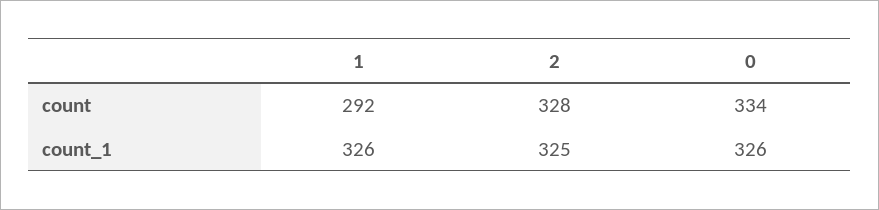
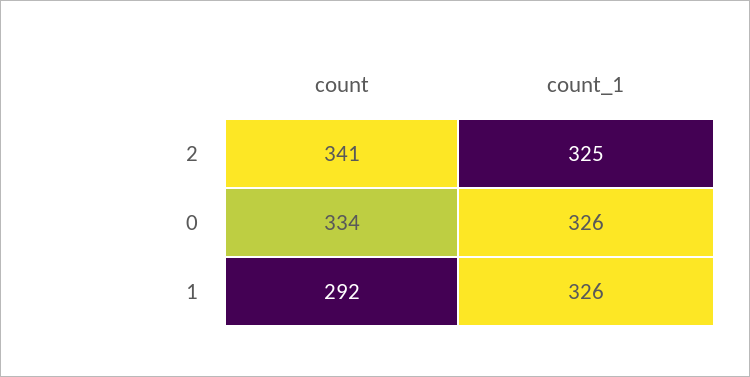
  {
    "1": {
      "count": 292,
      "count_1": 326
    },
    "2": {
-     "count": 328,
+     "count": 341,
      "count_1": 325
    },
    "0": {
      "count": 334,
      "count_1": 326
    }
  }

